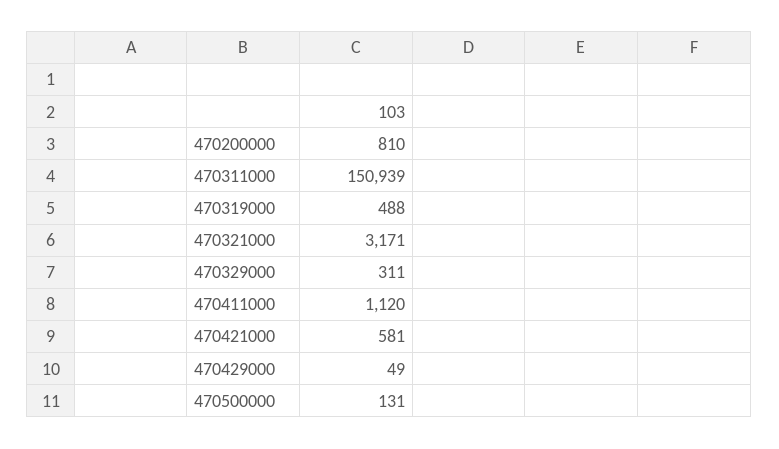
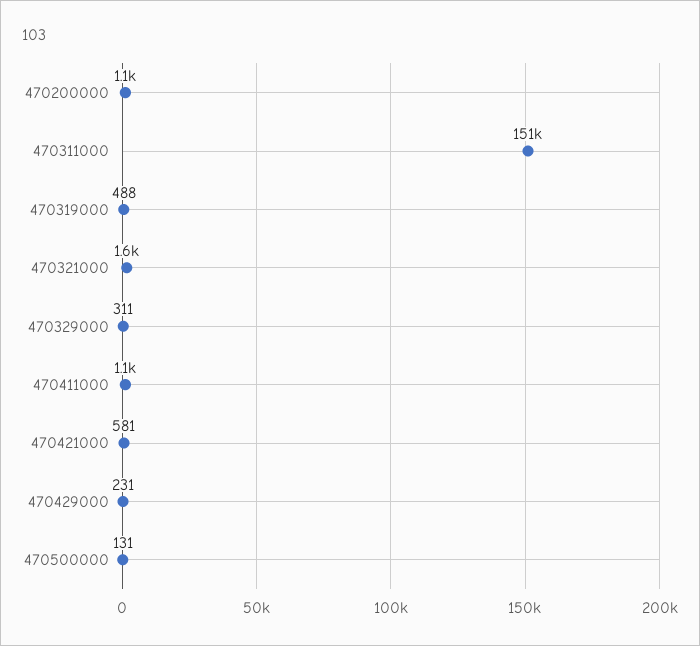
  {
-   "470200000": 810,
+   "470200000": 1100,
    "470311000": 150939,
    "470319000": 488,
-   "470321000": 3171,
+   "470321000": 1600,
    "470329000": 311,
    "470411000": 1120,
    "470421000": 581,
-   "470429000": 49,
+   "470429000": 231,
    "470500000": 131
  }

